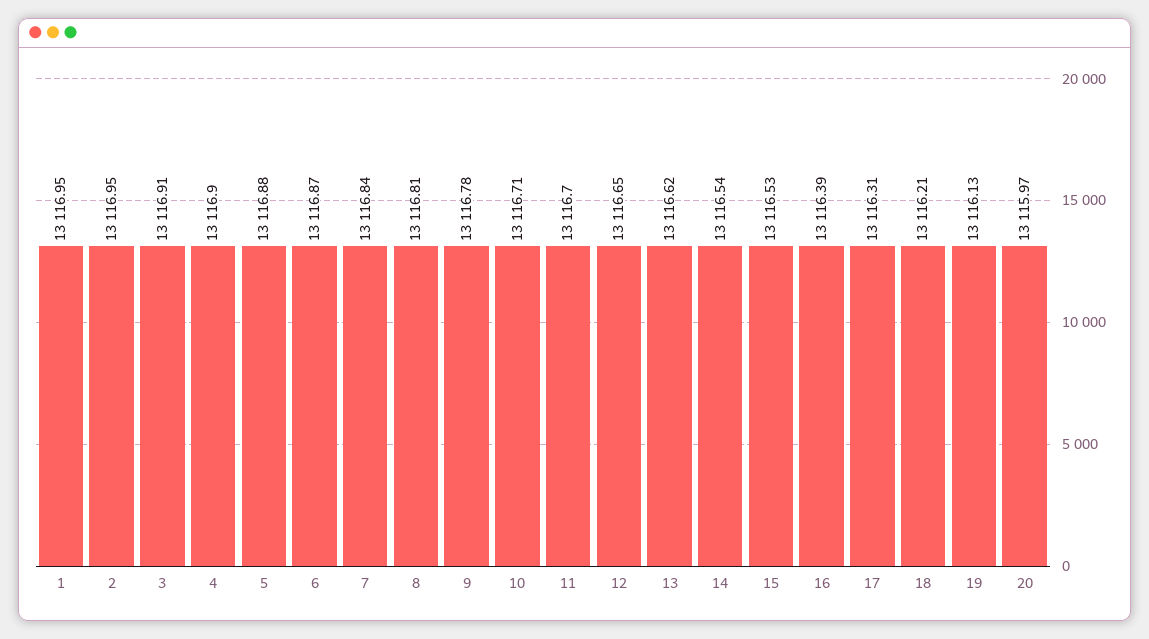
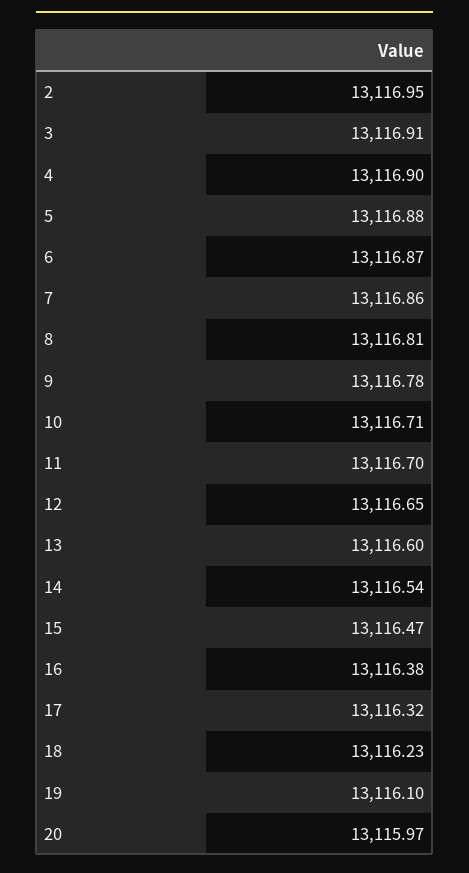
  {
-   "1": 13116.95,
    "2": 13116.95,
    "3": 13116.91,
    "4": 13116.9,
    "5": 13116.88,
    "6": 13116.87,
-   "7": 13116.84,
+   "7": 13116.86,
    "8": 13116.81,
    "9": 13116.78,
    "10": 13116.71,
    "11": 13116.7,
    "12": 13116.65,
-   "13": 13116.62,
+   "13": 13116.6,
    "14": 13116.54,
-   "15": 13116.53,
+   "15": 13116.47,
-   "16": 13116.39,
+   "16": 13116.38,
-   "17": 13116.31,
+   "17": 13116.32,
-   "18": 13116.21,
+   "18": 13116.23,
-   "19": 13116.13,
+   "19": 13116.1,
    "20": 13115.97
  }

